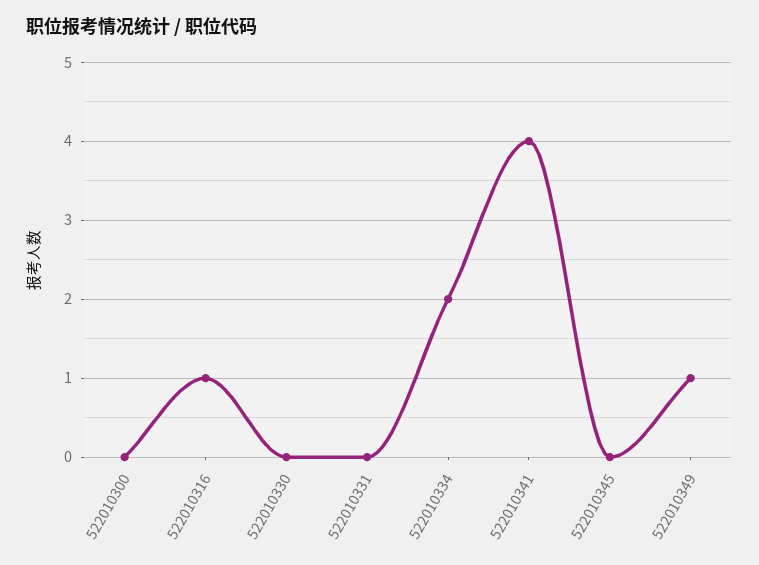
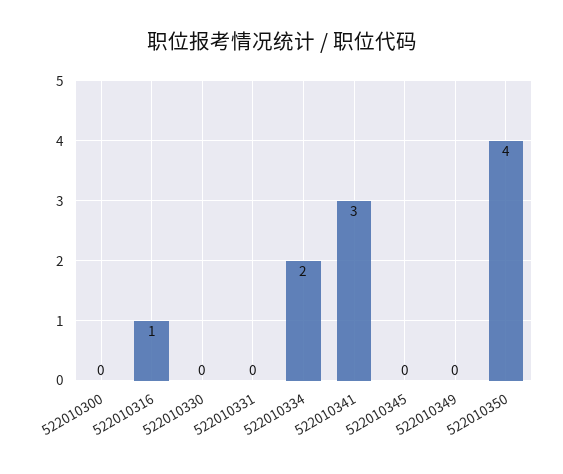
  {
    "522010300": 0,
    "522010316": 1,
    "522010330": 0,
    "522010331": 0,
    "522010334": 2,
-   "522010341": 4,
+   "522010341": 3,
    "522010345": 0,
-   "522010349": 1
+   "522010349": 0,
+   "522010350": 4
  }

